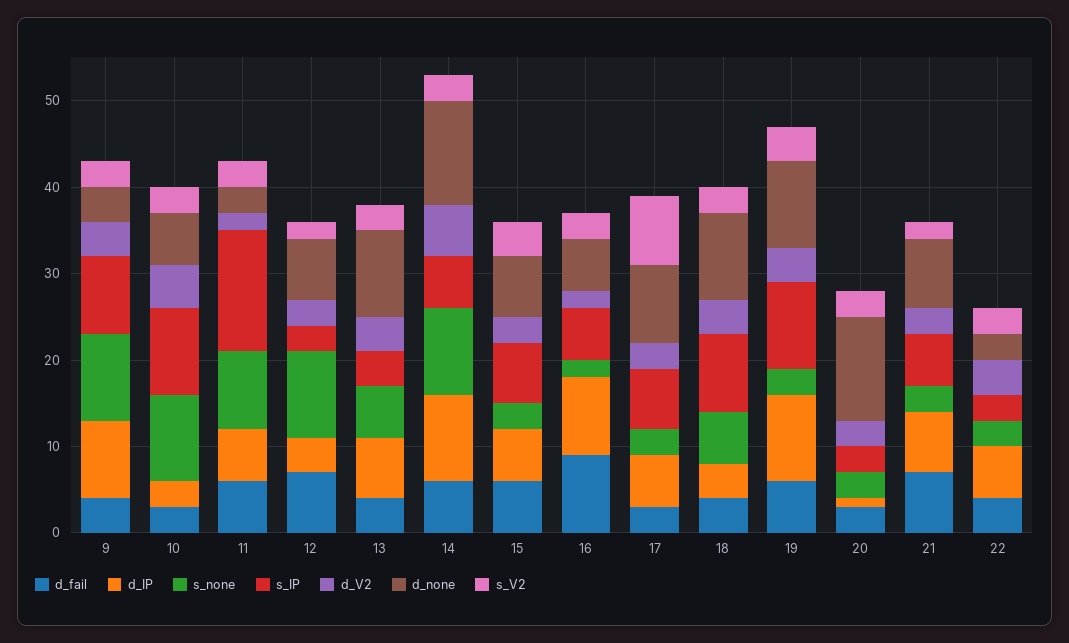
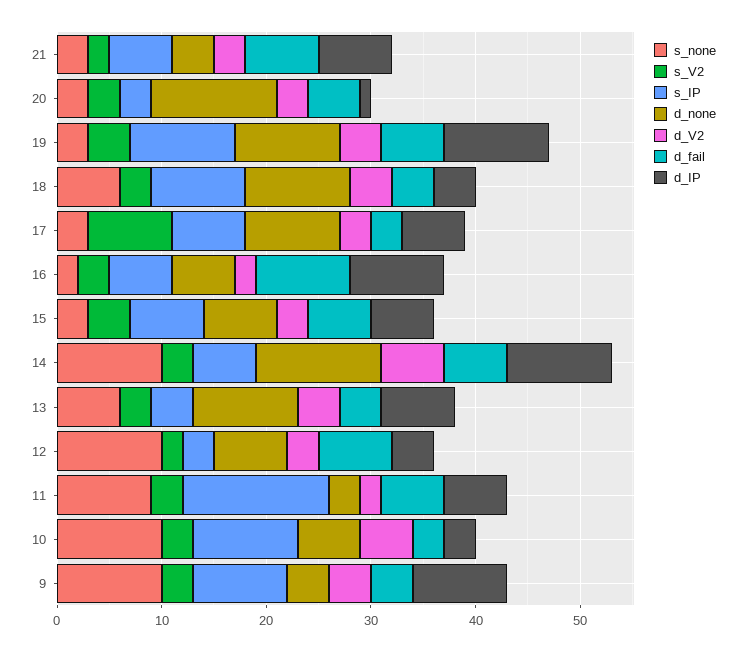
  {
    "d_fail": {
      "9": 4,
      "10": 3,
      "11": 6,
      "12": 7,
      "13": 4,
      "14": 6,
      "15": 6,
      "16": 9,
      "17": 3,
      "18": 4,
      "19": 6,
-     "20": 3,
+     "20": 5,
-     "21": 7,
+     "21": 7
-     "22": 4
    },
    "d_IP": {
      "9": 9,
      "10": 3,
      "11": 6,
      "12": 4,
      "13": 7,
      "14": 10,
      "15": 6,
      "16": 9,
      "17": 6,
      "18": 4,
      "19": 10,
      "20": 1,
-     "21": 7,
+     "21": 7
-     "22": 6
    },
    "s_none": {
      "9": 10,
      "10": 10,
      "11": 9,
      "12": 10,
      "13": 6,
      "14": 10,
      "15": 3,
      "16": 2,
      "17": 3,
      "18": 6,
      "19": 3,
      "20": 3,
-     "21": 3,
+     "21": 3
-     "22": 3
    },
    "s_IP": {
      "9": 9,
      "10": 10,
      "11": 14,
      "12": 3,
      "13": 4,
      "14": 6,
      "15": 7,
      "16": 6,
      "17": 7,
      "18": 9,
      "19": 10,
      "20": 3,
-     "21": 6,
+     "21": 6
-     "22": 3
    },
    "d_V2": {
      "9": 4,
      "10": 5,
      "11": 2,
      "12": 3,
      "13": 4,
      "14": 6,
      "15": 3,
      "16": 2,
      "17": 3,
      "18": 4,
      "19": 4,
      "20": 3,
-     "21": 3,
+     "21": 3
-     "22": 4
    },
    "d_none": {
      "9": 4,
      "10": 6,
      "11": 3,
      "12": 7,
      "13": 10,
      "14": 12,
      "15": 7,
      "16": 6,
      "17": 9,
      "18": 10,
      "19": 10,
      "20": 12,
-     "21": 8,
+     "21": 4
-     "22": 3
    },
    "s_V2": {
      "9": 3,
      "10": 3,
      "11": 3,
      "12": 2,
      "13": 3,
      "14": 3,
      "15": 4,
      "16": 3,
      "17": 8,
      "18": 3,
      "19": 4,
      "20": 3,
-     "21": 2,
+     "21": 2
-     "22": 3
    }
  }

